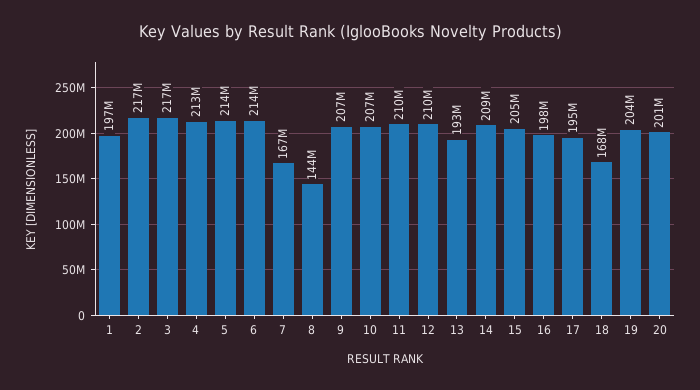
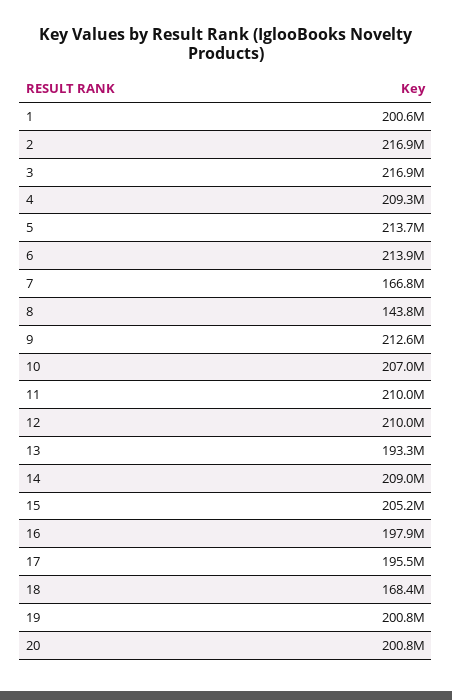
  {
-   "1": 197000000,
+   "1": 200600000,
    "2": 216900000,
    "3": 216900000,
-   "4": 213000000,
+   "4": 209300000,
    "5": 213700000,
    "6": 213900000,
    "7": 166800000,
    "8": 143800000,
-   "9": 207000000,
+   "9": 212600000,
    "10": 207000000,
    "11": 210000000,
    "12": 210000000,
    "13": 193300000,
    "14": 209000000,
    "15": 205200000,
    "16": 197900000,
    "17": 195500000,
    "18": 168400000,
-   "19": 204000000,
+   "19": 200800000,
    "20": 200800000
  }

